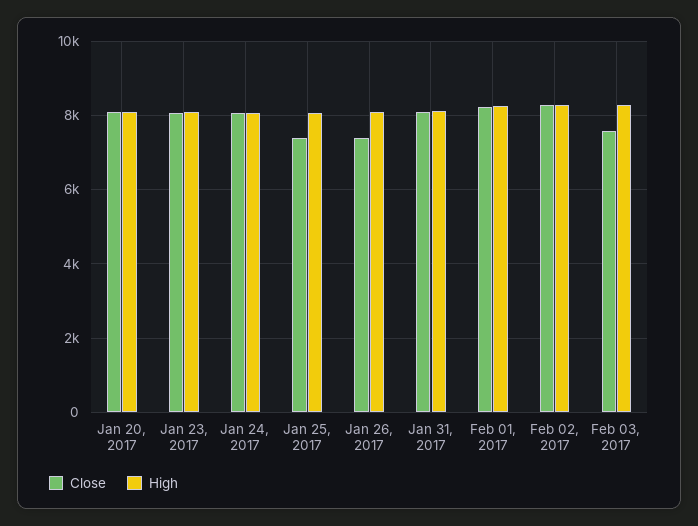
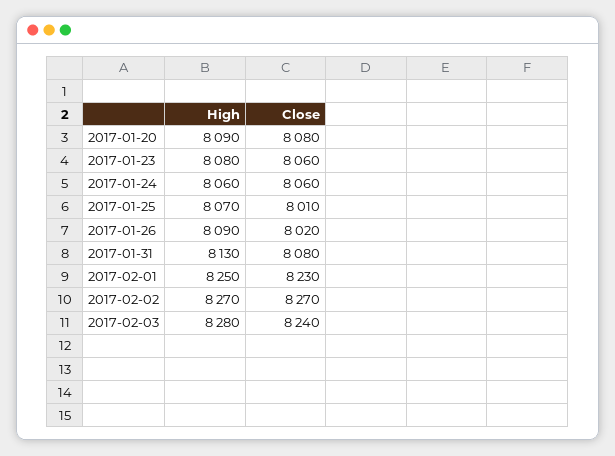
  {
    "Close": {
      "Jan 20, 2017": 8080,
      "Jan 23, 2017": 8060,
      "Jan 24, 2017": 8060,
-     "Jan 25, 2017": 7400,
+     "Jan 25, 2017": 8010,
-     "Jan 26, 2017": 7400,
+     "Jan 26, 2017": 8020,
      "Jan 31, 2017": 8080,
      "Feb 01, 2017": 8230,
      "Feb 02, 2017": 8270,
-     "Feb 03, 2017": 7600
+     "Feb 03, 2017": 8240
    },
    "High": {
      "Jan 20, 2017": 8090,
      "Jan 23, 2017": 8080,
      "Jan 24, 2017": 8060,
      "Jan 25, 2017": 8070,
      "Jan 26, 2017": 8090,
      "Jan 31, 2017": 8130,
      "Feb 01, 2017": 8250,
      "Feb 02, 2017": 8270,
      "Feb 03, 2017": 8280
    }
  }

